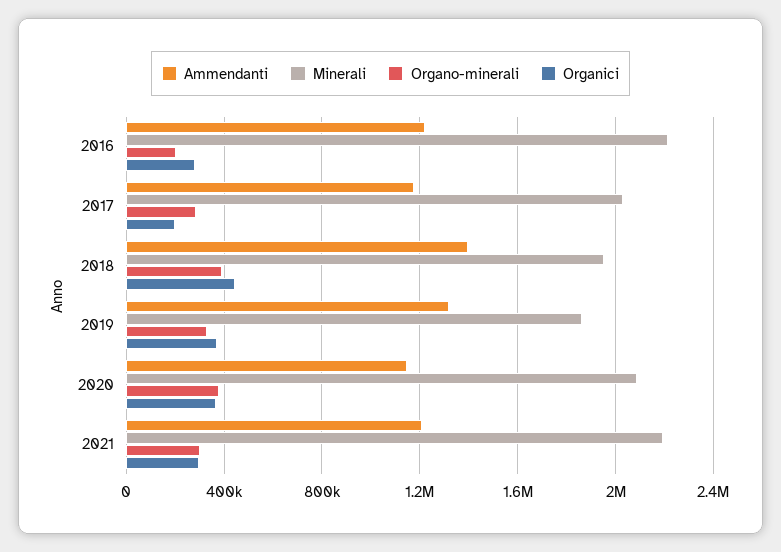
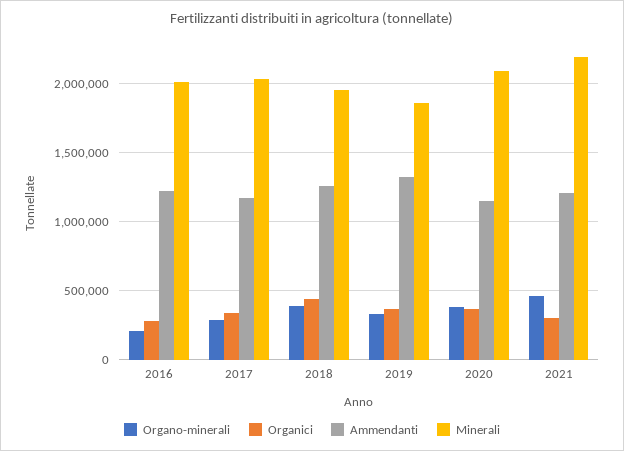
  {
    "Ammendanti": {
      "2016": 1200000,
      "2017": 1200000,
-     "2018": 1400000,
+     "2018": 1250000,
      "2019": 1300000,
      "2020": 1150000,
      "2021": 1200000
    },
    "Minerali": {
-     "2016": 2200000,
+     "2016": 2000000,
      "2017": 2050000,
      "2018": 1950000,
      "2019": 1850000,
      "2020": 2100000,
      "2021": 2200000
    },
    "Organo-minerali": {
      "2016": 200000,
      "2017": 300000,
      "2018": 400000,
      "2019": 350000,
      "2020": 400000,
-     "2021": 300000
+     "2021": 450000
    },
    "Organici": {
      "2016": 300000,
-     "2017": 200000,
+     "2017": 350000,
      "2018": 450000,
      "2019": 350000,
      "2020": 350000,
      "2021": 300000
    }
  }

